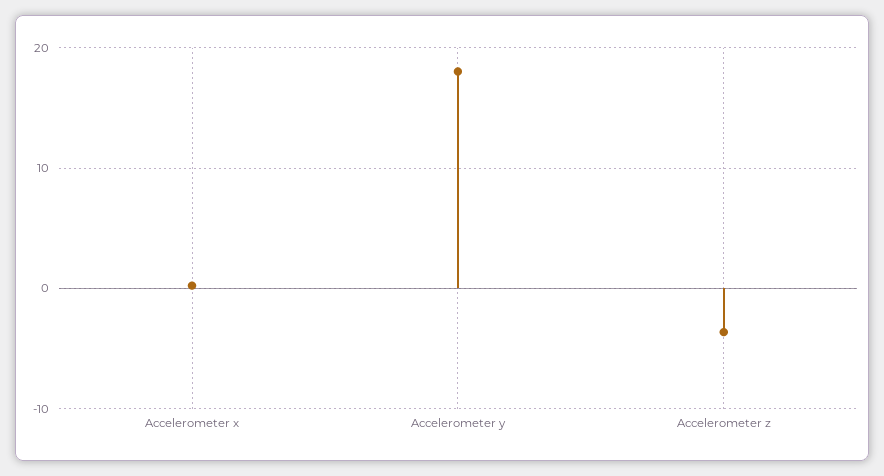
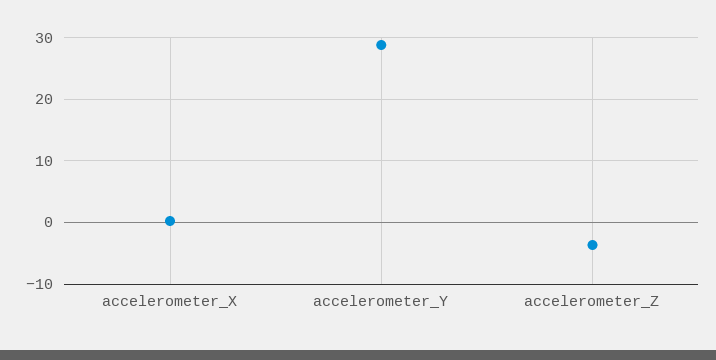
  {
    "Accelerometer x": 0,
-   "Accelerometer y": 18,
+   "Accelerometer y": 29,
    "Accelerometer z": -4
  }

